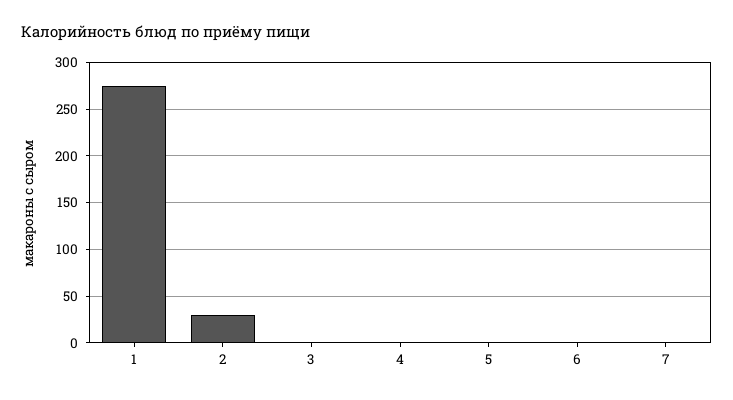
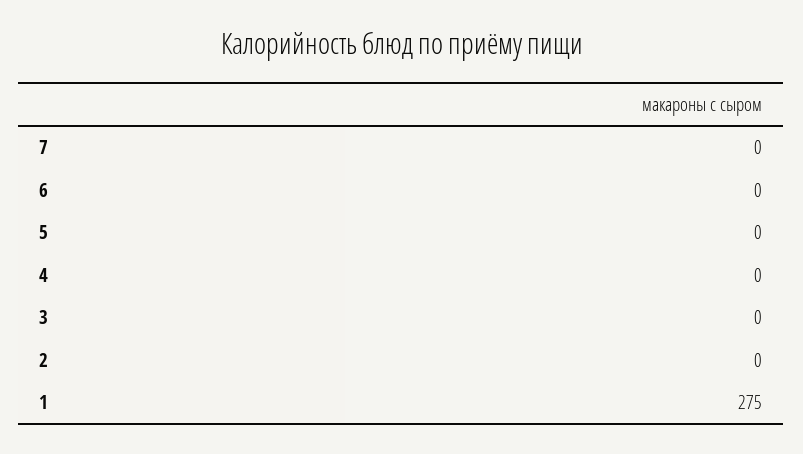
  {
    "1": 275,
-   "2": 30,
+   "2": 0,
    "3": 0,
    "4": 0,
    "5": 0,
    "6": 0,
    "7": 0
  }

